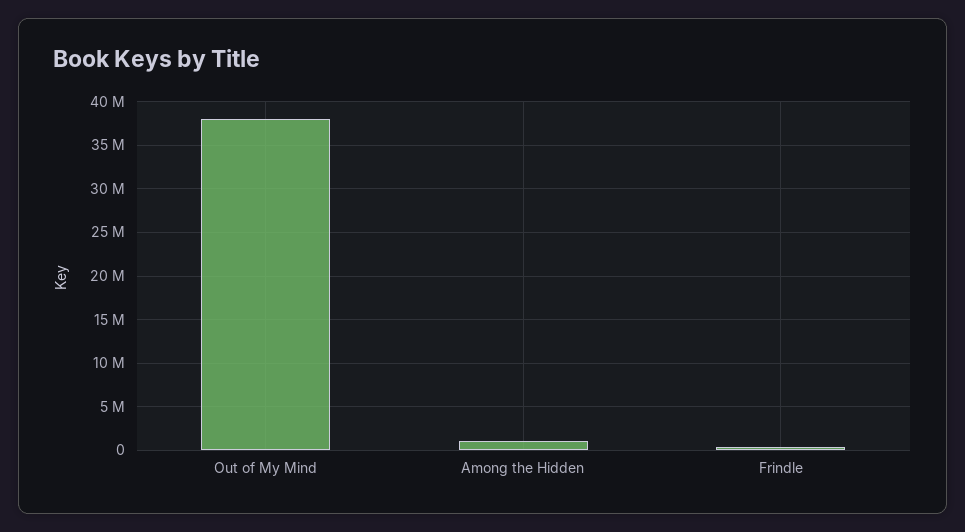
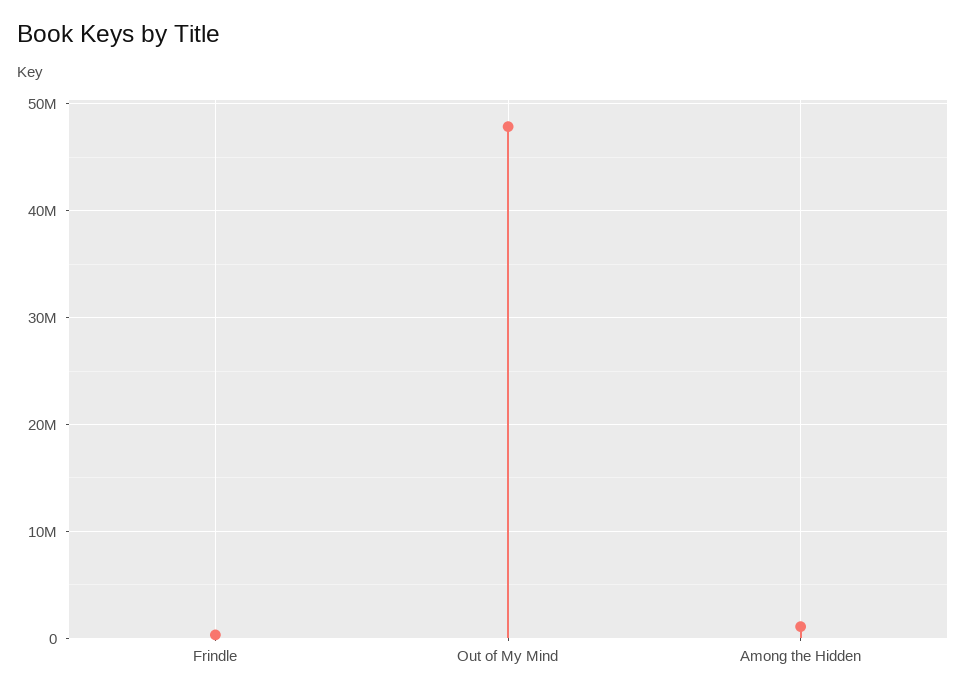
  {
-   "Out of My Mind": 38000000,
+   "Out of My Mind": 48000000,
    "Among the Hidden": 1000000,
    "Frindle": 0
  }

